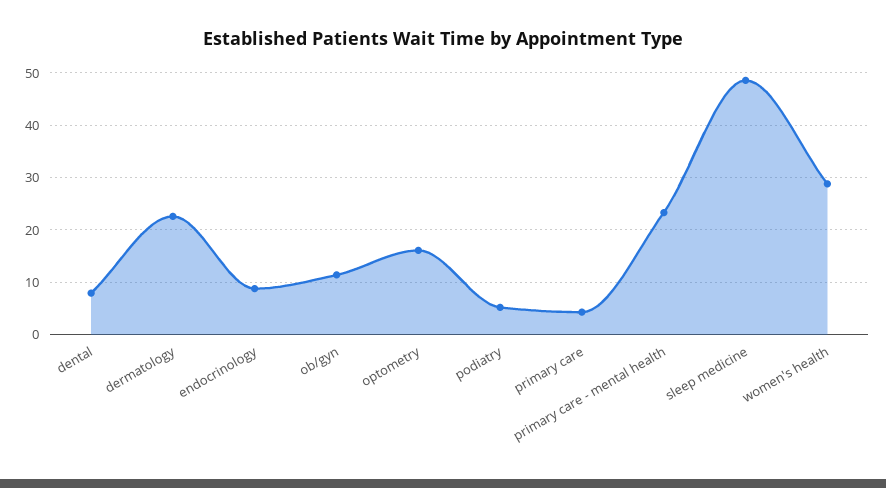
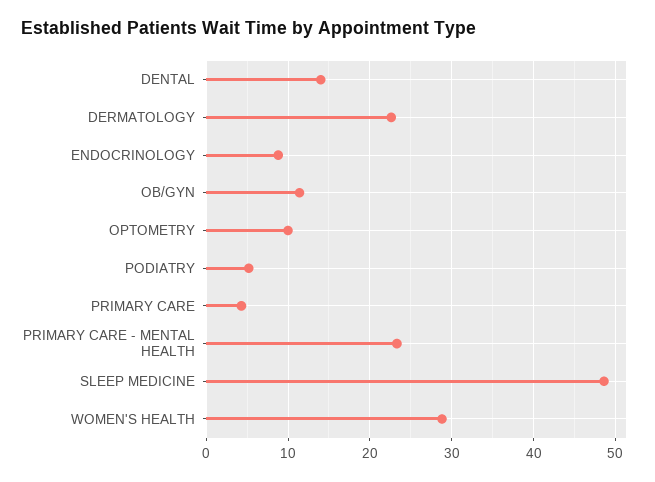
  {
-   "dental": 8,
+   "dental": 14,
    "dermatology": 23,
    "endocrinology": 9,
    "ob/gyn": 11,
-   "optometry": 16,
+   "optometry": 10,
    "podiatry": 5,
    "primary care": 4,
    "primary care - mental health": 23,
    "sleep medicine": 49,
    "women's health": 29
  }

